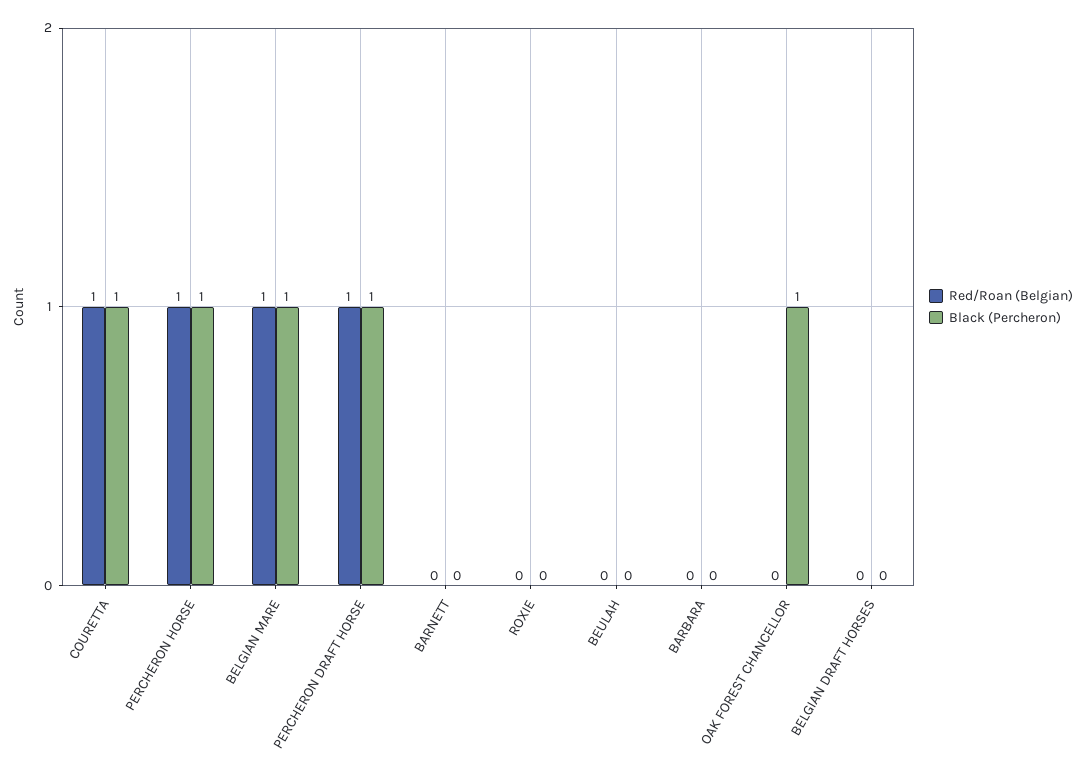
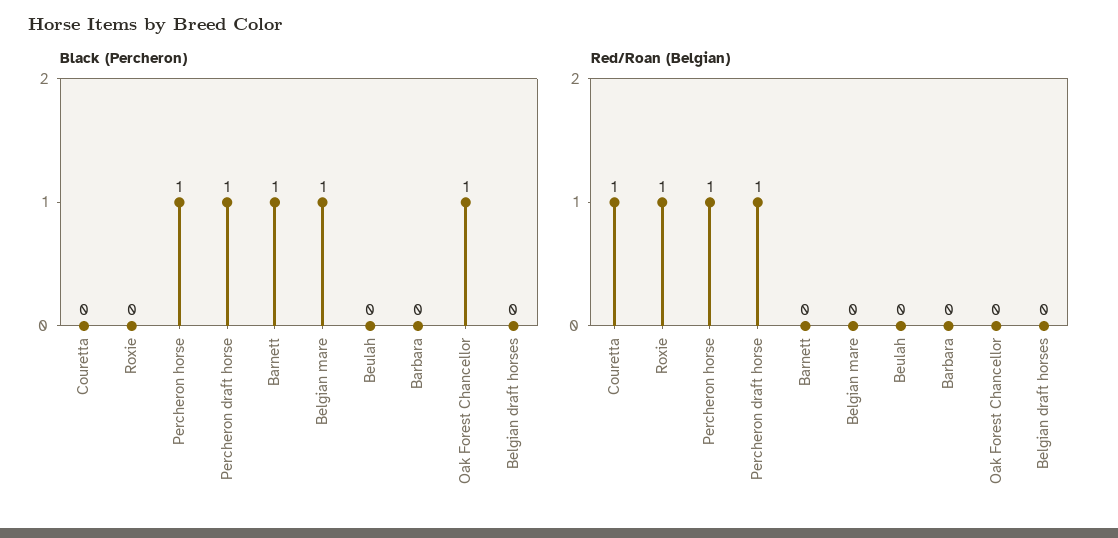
  {
    "Red/Roan (Belgian)": {
      "COURETTA": 1,
      "PERCHERON HORSE": 1,
-     "BELGIAN MARE": 1,
+     "BELGIAN MARE": 0,
      "PERCHERON DRAFT HORSE": 1,
      "BARNETT": 0,
-     "ROXIE": 0,
+     "ROXIE": 1,
      "BEULAH": 0,
      "BARBARA": 0,
      "OAK FOREST CHANCELLOR": 0,
      "BELGIAN DRAFT HORSES": 0
    },
    "Black (Percheron)": {
-     "COURETTA": 1,
+     "COURETTA": 0,
      "PERCHERON HORSE": 1,
      "BELGIAN MARE": 1,
      "PERCHERON DRAFT HORSE": 1,
-     "BARNETT": 0,
+     "BARNETT": 1,
      "ROXIE": 0,
      "BEULAH": 0,
      "BARBARA": 0,
      "OAK FOREST CHANCELLOR": 1,
      "BELGIAN DRAFT HORSES": 0
    }
  }

